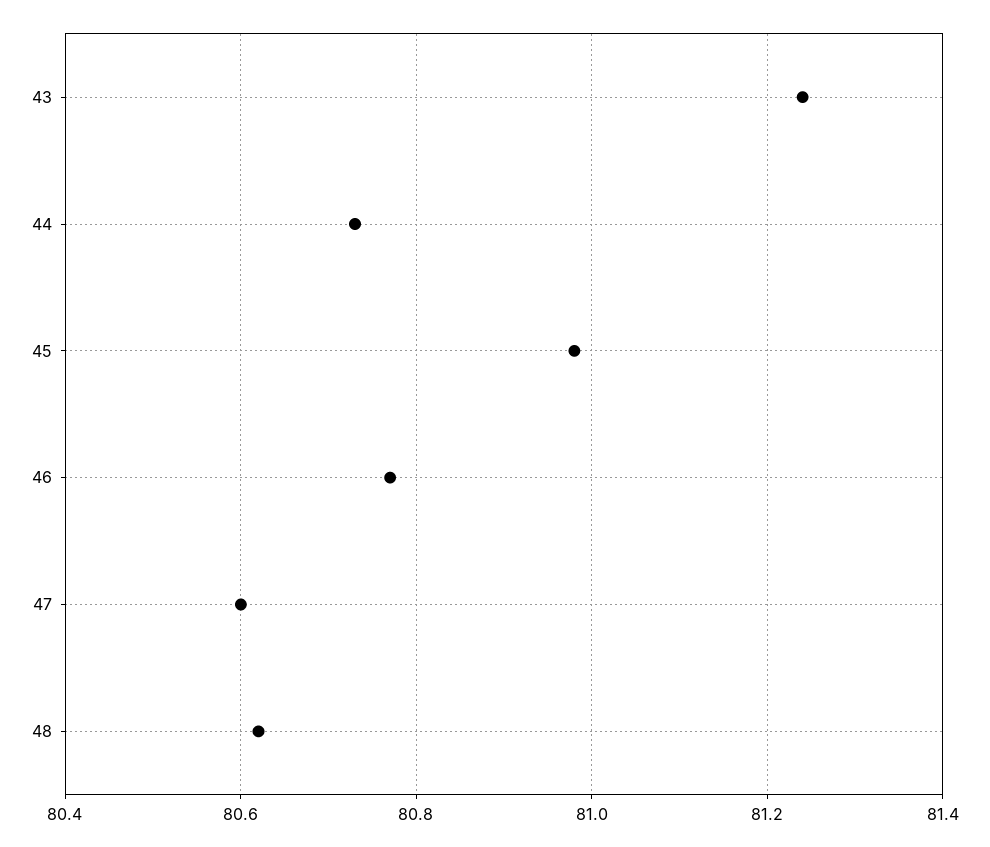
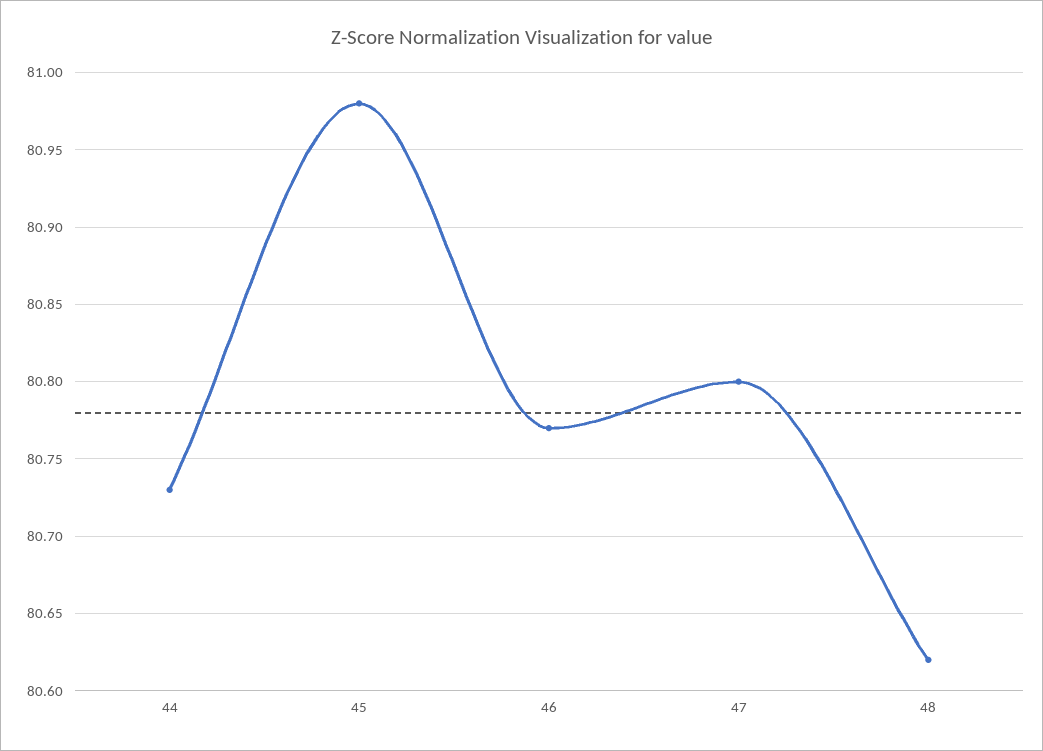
  {
-   "43": 81.25,
    "44": 80.73,
    "45": 80.98,
    "46": 80.77,
-   "47": 80.6,
+   "47": 80.8,
    "48": 80.62
  }

